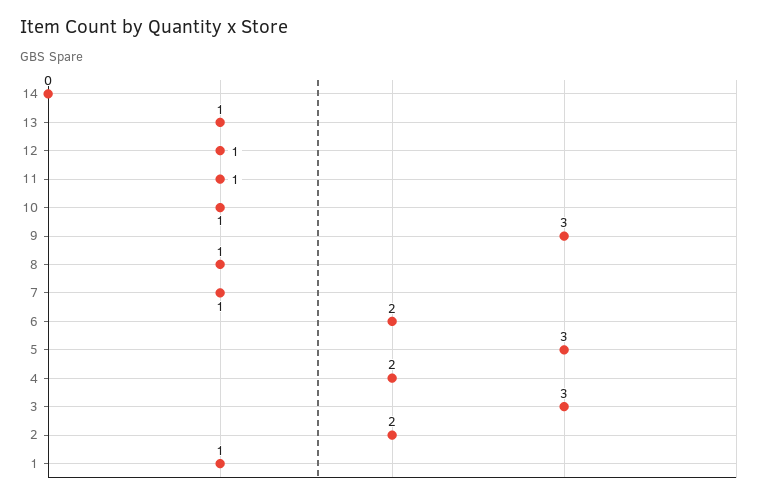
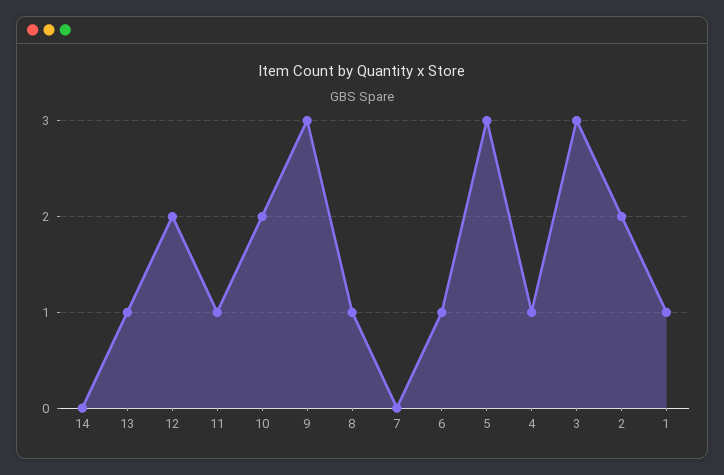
  {
    "14": 0,
    "13": 1,
-   "12": 1,
+   "12": 2,
    "11": 1,
-   "10": 1,
+   "10": 2,
    "9": 3,
    "8": 1,
-   "7": 1,
+   "7": 0,
-   "6": 2,
+   "6": 1,
    "5": 3,
-   "4": 2,
+   "4": 1,
    "3": 3,
    "2": 2,
    "1": 1
  }

